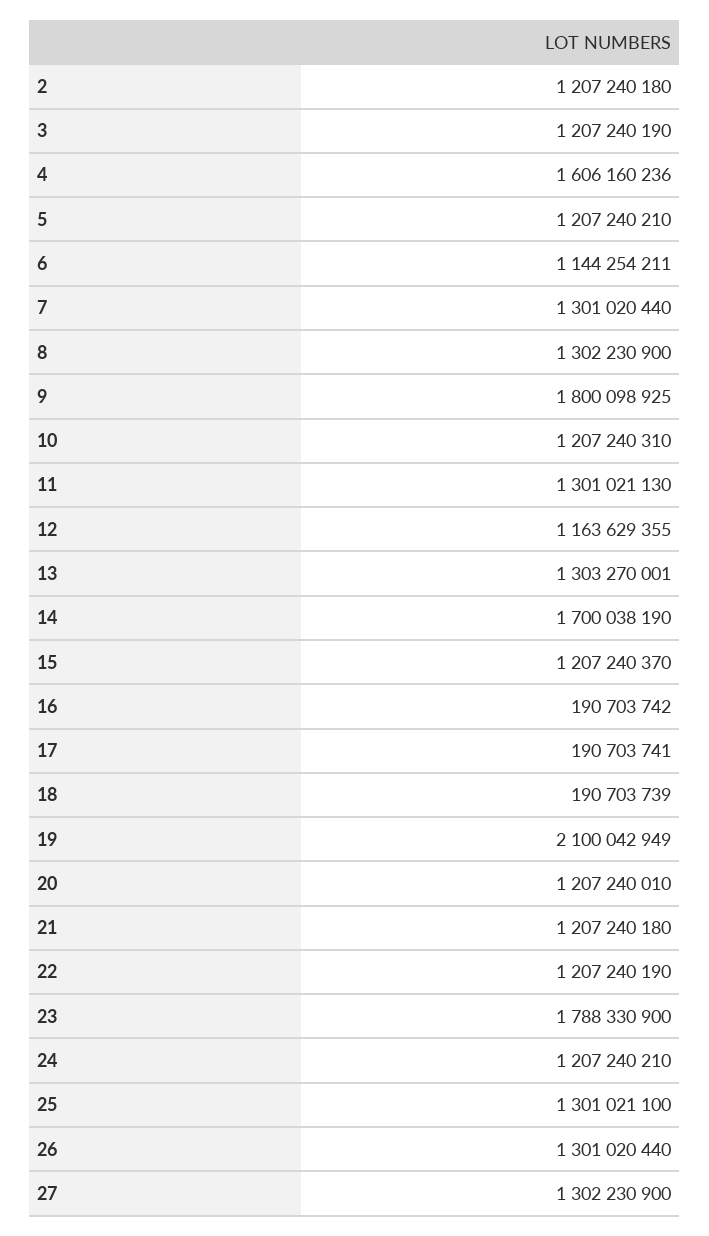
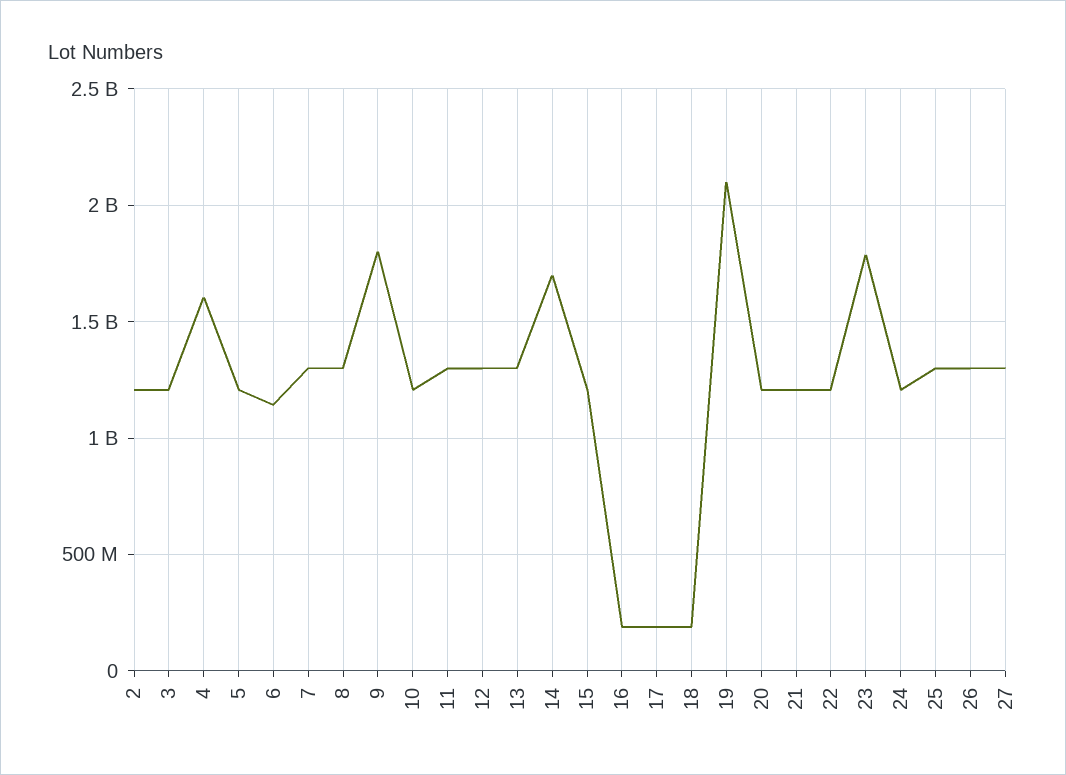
  {
    "2": 1207240180,
    "3": 1207240190,
    "4": 1606160236,
    "5": 1207240210,
    "6": 1144254211,
    "7": 1301020440,
    "8": 1302230900,
    "9": 1800098925,
    "10": 1207240310,
    "11": 1301021130,
-   "12": 1163629355,
+   "12": 1300000000,
    "13": 1303270001,
    "14": 1700038190,
    "15": 1207240370,
    "16": 190703742,
    "17": 190703741,
    "18": 190703739,
    "19": 2100042949,
    "20": 1207240010,
    "21": 1207240180,
    "22": 1207240190,
    "23": 1788330900,
    "24": 1207240210,
    "25": 1301021100,
    "26": 1301020440,
    "27": 1302230900
  }

